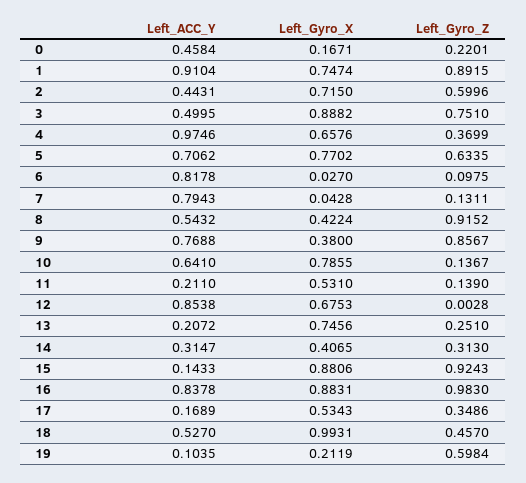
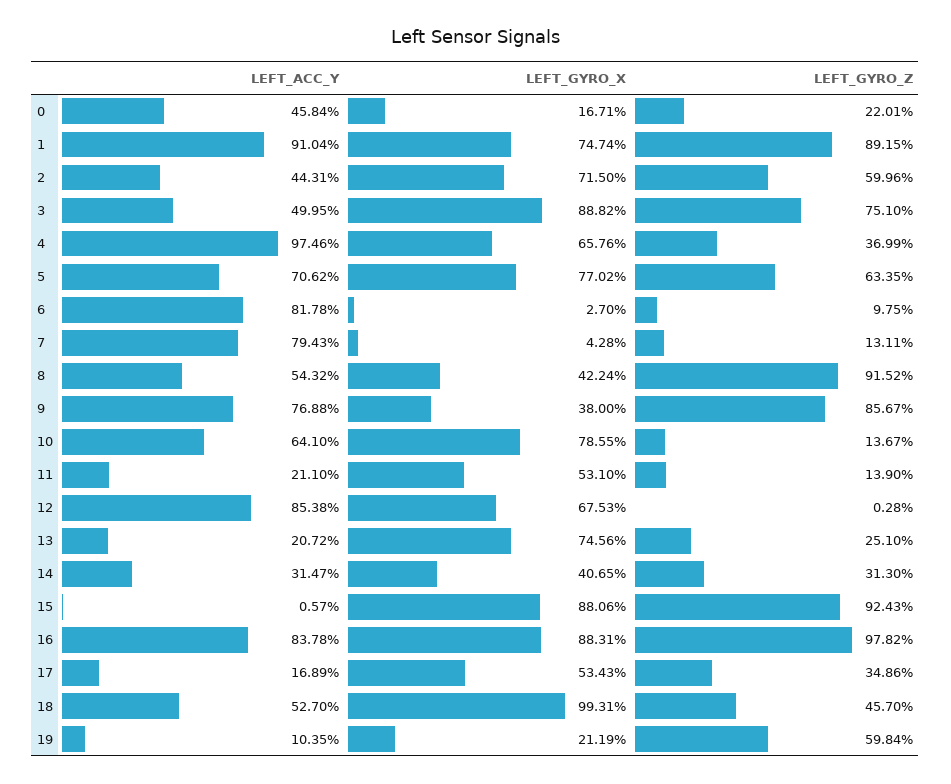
  {
    "Left_ACC_Y": {
      "0": 0.4584,
      "1": 0.9104,
      "2": 0.4431,
      "3": 0.4995,
      "4": 0.9746,
      "5": 0.7062,
      "6": 0.8178,
      "7": 0.7943,
      "8": 0.5432,
      "9": 0.7688,
      "10": 0.641,
      "11": 0.211,
      "12": 0.8538,
      "13": 0.2072,
      "14": 0.3147,
-     "15": 0.1433,
+     "15": 0.0057,
      "16": 0.8378,
      "17": 0.1689,
      "18": 0.527,
      "19": 0.1035
    },
    "Left_Gyro_X": {
      "0": 0.1671,
      "1": 0.7474,
      "2": 0.715,
      "3": 0.8882,
      "4": 0.6576,
      "5": 0.7702,
      "6": 0.027,
      "7": 0.0428,
      "8": 0.4224,
      "9": 0.38,
      "10": 0.7855,
      "11": 0.531,
      "12": 0.6753,
      "13": 0.7456,
      "14": 0.4065,
      "15": 0.8806,
      "16": 0.8831,
      "17": 0.5343,
      "18": 0.9931,
      "19": 0.2119
    },
    "Left_Gyro_Z": {
      "0": 0.2201,
      "1": 0.8915,
      "2": 0.5996,
      "3": 0.751,
      "4": 0.3699,
      "5": 0.6335,
      "6": 0.0975,
      "7": 0.1311,
      "8": 0.9152,
      "9": 0.8567,
      "10": 0.1367,
      "11": 0.139,
      "12": 0.0028,
      "13": 0.251,
      "14": 0.313,
      "15": 0.9243,
-     "16": 0.983,
+     "16": 0.9782,
      "17": 0.3486,
      "18": 0.457,
      "19": 0.5984
    }
  }

